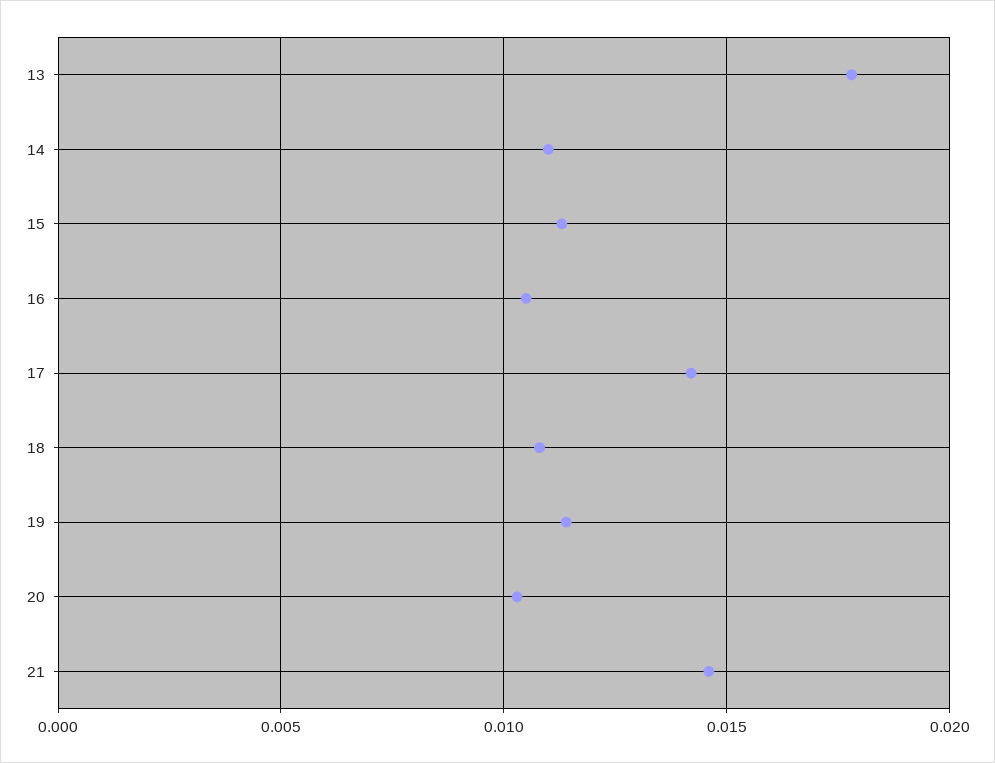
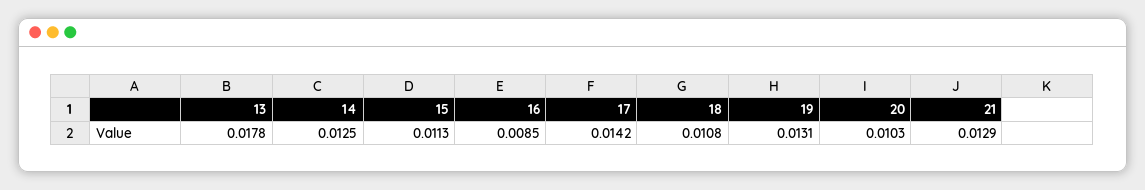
  {
    "13": 0.0178,
-   "14": 0.011,
+   "14": 0.0125,
    "15": 0.0113,
-   "16": 0.0105,
+   "16": 0.0085,
    "17": 0.0142,
    "18": 0.0108,
-   "19": 0.0115,
+   "19": 0.0131,
    "20": 0.0103,
-   "21": 0.0145
+   "21": 0.0129
  }

